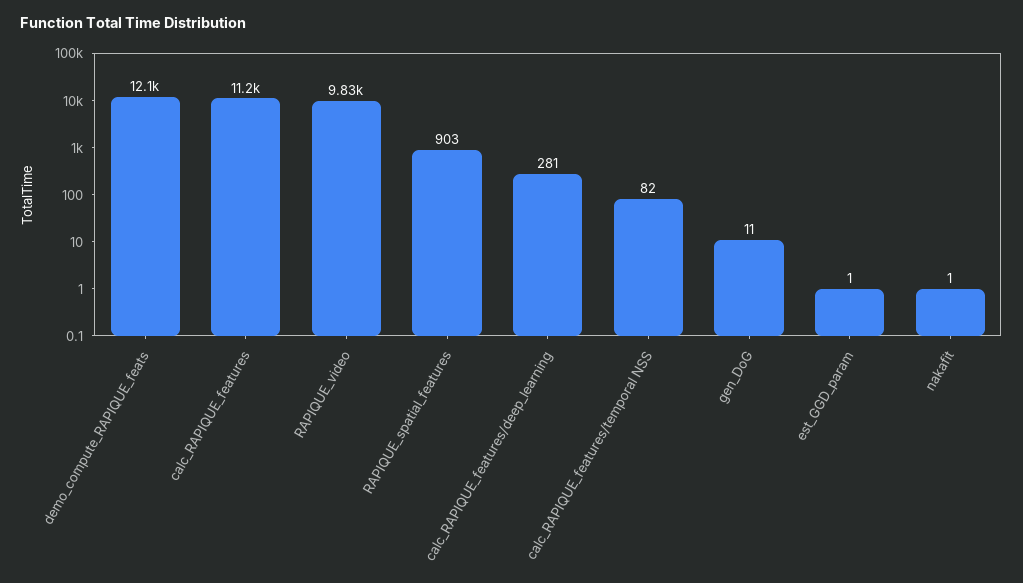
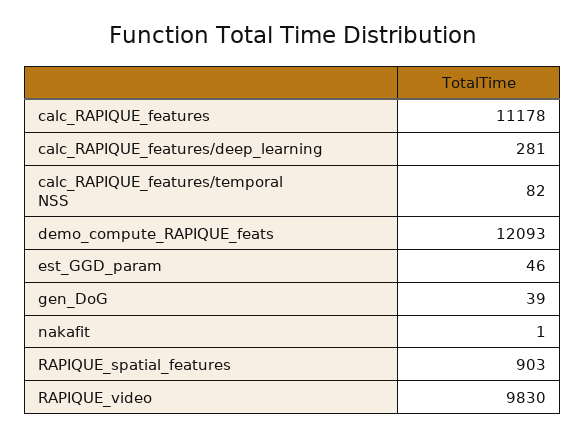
  {
    "demo_compute_RAPIQUE_feats": 12093,
    "calc_RAPIQUE_features": 11178,
    "RAPIQUE_video": 9830,
    "RAPIQUE_spatial_features": 903,
    "calc_RAPIQUE_features/deep_learning": 281,
    "calc_RAPIQUE_features/temporal NSS": 82,
-   "gen_DoG": 11,
+   "gen_DoG": 39,
-   "est_GGD_param": 1,
+   "est_GGD_param": 46,
    "nakafit": 1
  }

